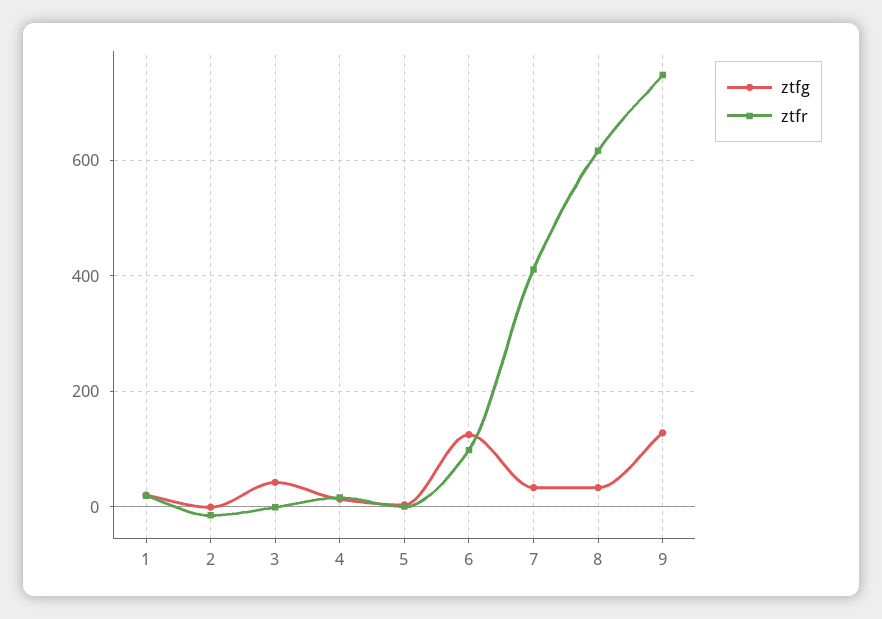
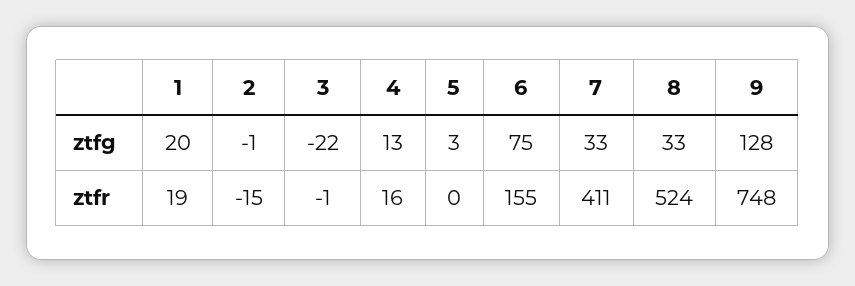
  {
    "ztfg": {
      "1": 20,
      "2": -1,
-     "3": 40,
+     "3": -22,
      "4": 13,
      "5": 3,
-     "6": 120,
+     "6": 75,
      "7": 33,
      "8": 33,
      "9": 128
    },
    "ztfr": {
      "1": 19,
      "2": -15,
      "3": -1,
      "4": 16,
      "5": 0,
-     "6": 100,
+     "6": 155,
      "7": 411,
-     "8": 620,
+     "8": 524,
      "9": 748
    }
  }

